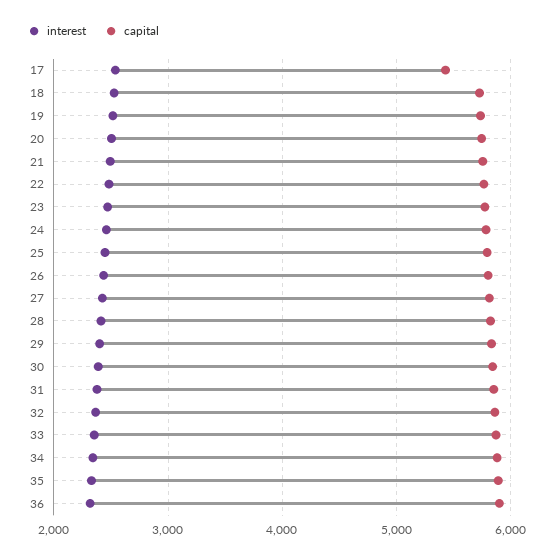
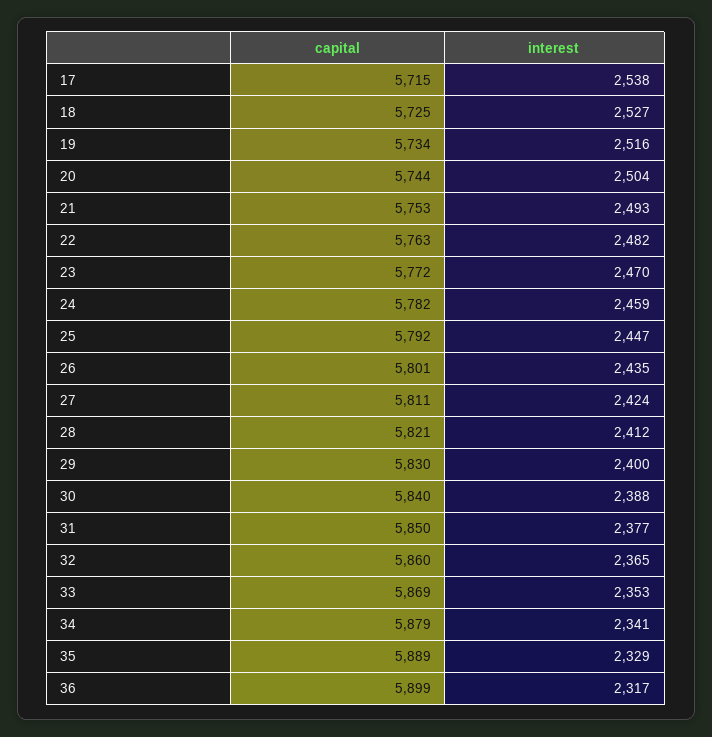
  {
    "interest": {
      "17": 2538,
      "18": 2527,
      "19": 2516,
      "20": 2504,
      "21": 2493,
      "22": 2482,
      "23": 2470,
      "24": 2459,
      "25": 2447,
      "26": 2435,
      "27": 2424,
      "28": 2412,
      "29": 2400,
      "30": 2388,
      "31": 2377,
      "32": 2365,
      "33": 2353,
      "34": 2341,
      "35": 2329,
      "36": 2317
    },
    "capital": {
-     "17": 5400,
+     "17": 5715,
      "18": 5725,
      "19": 5734,
      "20": 5744,
      "21": 5753,
      "22": 5763,
      "23": 5772,
      "24": 5782,
      "25": 5792,
      "26": 5801,
      "27": 5811,
      "28": 5821,
      "29": 5830,
      "30": 5840,
      "31": 5850,
      "32": 5860,
      "33": 5869,
      "34": 5879,
      "35": 5889,
      "36": 5899
    }
  }

